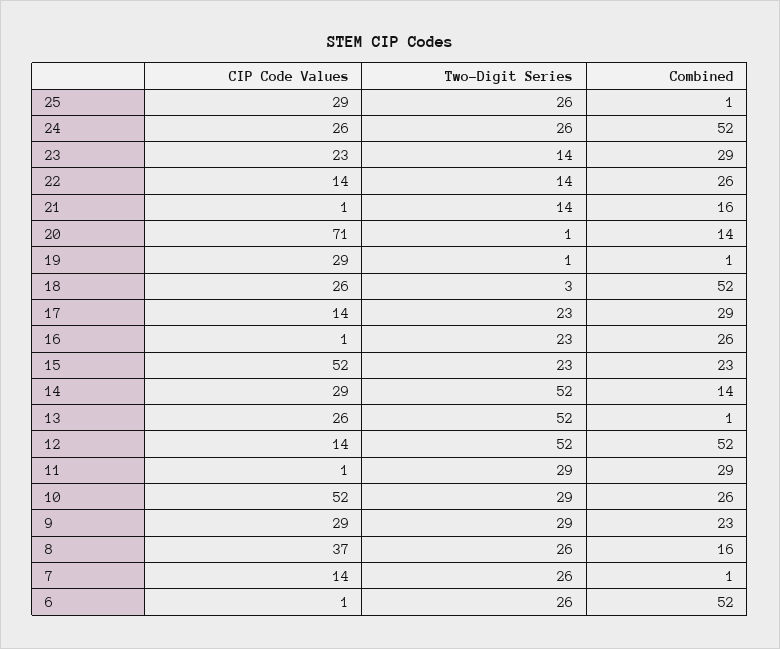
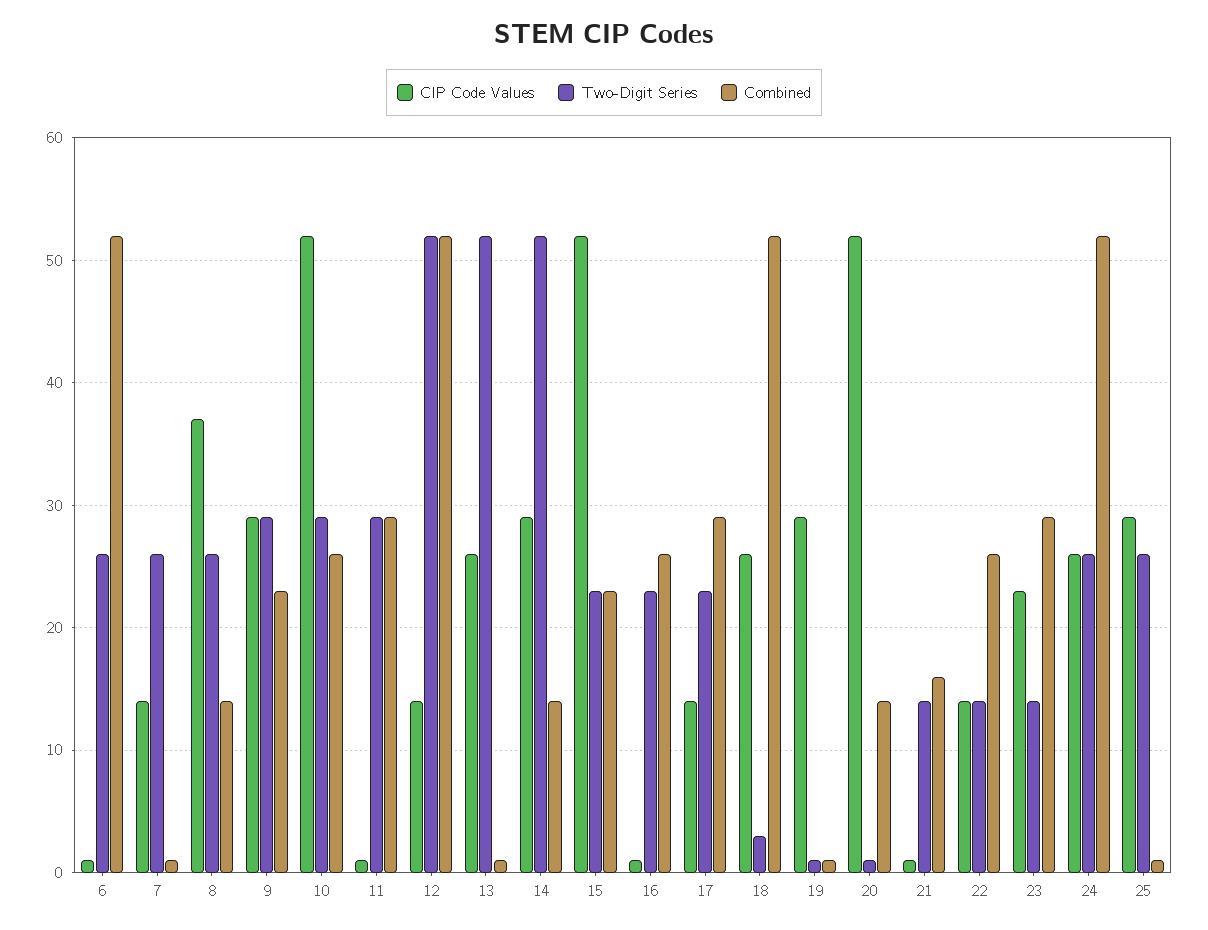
  {
    "CIP Code Values": {
      "25": 29,
      "24": 26,
      "23": 23,
      "22": 14,
      "21": 1,
-     "20": 71,
+     "20": 52,
      "19": 29,
      "18": 26,
      "17": 14,
      "16": 1,
      "15": 52,
      "14": 29,
      "13": 26,
      "12": 14,
      "11": 1,
      "10": 52,
      "9": 29,
      "8": 37,
      "7": 14,
      "6": 1
    },
    "Two-Digit Series": {
      "25": 26,
      "24": 26,
      "23": 14,
      "22": 14,
      "21": 14,
      "20": 1,
      "19": 1,
      "18": 3,
      "17": 23,
      "16": 23,
      "15": 23,
      "14": 52,
      "13": 52,
      "12": 52,
      "11": 29,
      "10": 29,
      "9": 29,
      "8": 26,
      "7": 26,
      "6": 26
    },
    "Combined": {
      "25": 1,
      "24": 52,
      "23": 29,
      "22": 26,
      "21": 16,
      "20": 14,
      "19": 1,
      "18": 52,
      "17": 29,
      "16": 26,
      "15": 23,
      "14": 14,
      "13": 1,
      "12": 52,
      "11": 29,
      "10": 26,
      "9": 23,
-     "8": 16,
+     "8": 14,
      "7": 1,
      "6": 52
    }
  }

